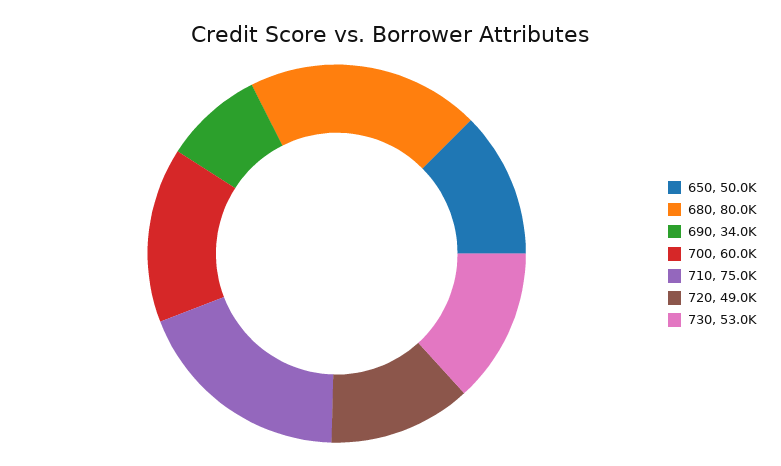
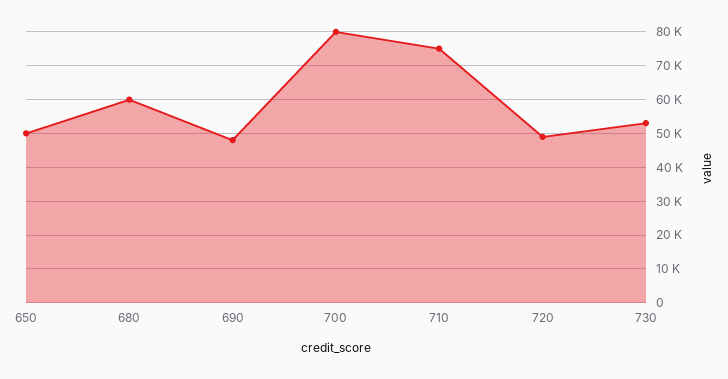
  {
    "650": 50000,
-   "680": 80000,
+   "680": 60000,
-   "690": 34000,
+   "690": 48000,
-   "700": 60000,
+   "700": 80000,
    "710": 75000,
    "720": 49000,
    "730": 53000
  }

